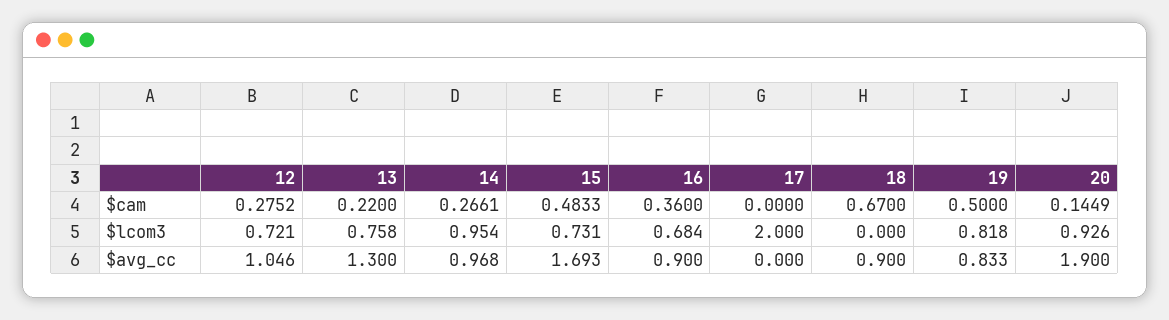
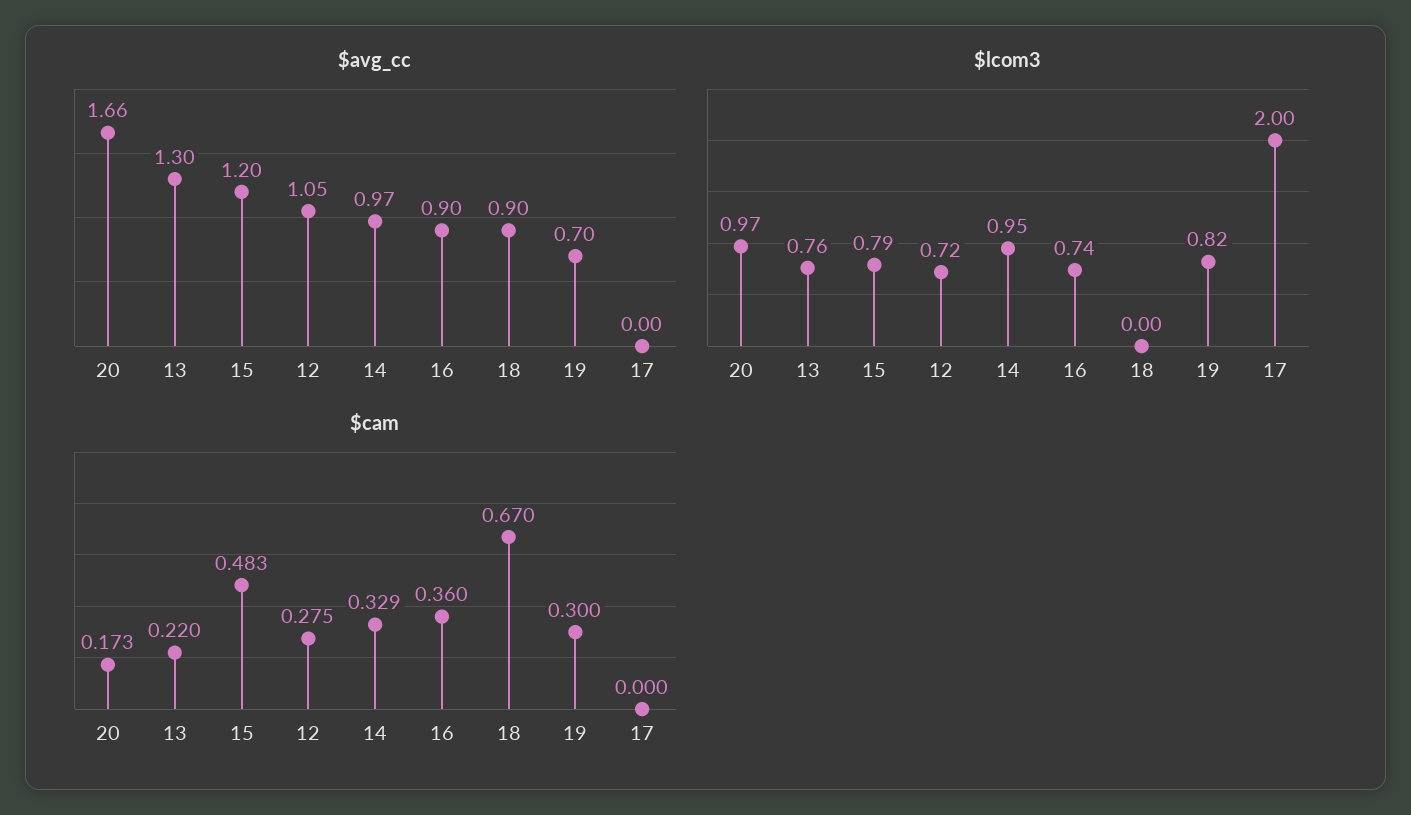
  {
    "$cam": {
      "12": 0.2752,
      "13": 0.22,
-     "14": 0.2661,
+     "14": 0.329,
      "15": 0.4833,
      "16": 0.36,
      "17": 0,
      "18": 0.67,
-     "19": 0.5,
+     "19": 0.3,
-     "20": 0.1449
+     "20": 0.173
    },
    "$lcom3": {
      "12": 0.721,
      "13": 0.758,
      "14": 0.954,
-     "15": 0.731,
+     "15": 0.79,
-     "16": 0.684,
+     "16": 0.74,
      "17": 2,
      "18": 0,
      "19": 0.818,
-     "20": 0.926
+     "20": 0.97
    },
    "$avg_cc": {
      "12": 1.046,
      "13": 1.3,
      "14": 0.968,
-     "15": 1.693,
+     "15": 1.2,
      "16": 0.9,
      "17": 0,
      "18": 0.9,
-     "19": 0.833,
+     "19": 0.7,
-     "20": 1.9
+     "20": 1.66
    }
  }

